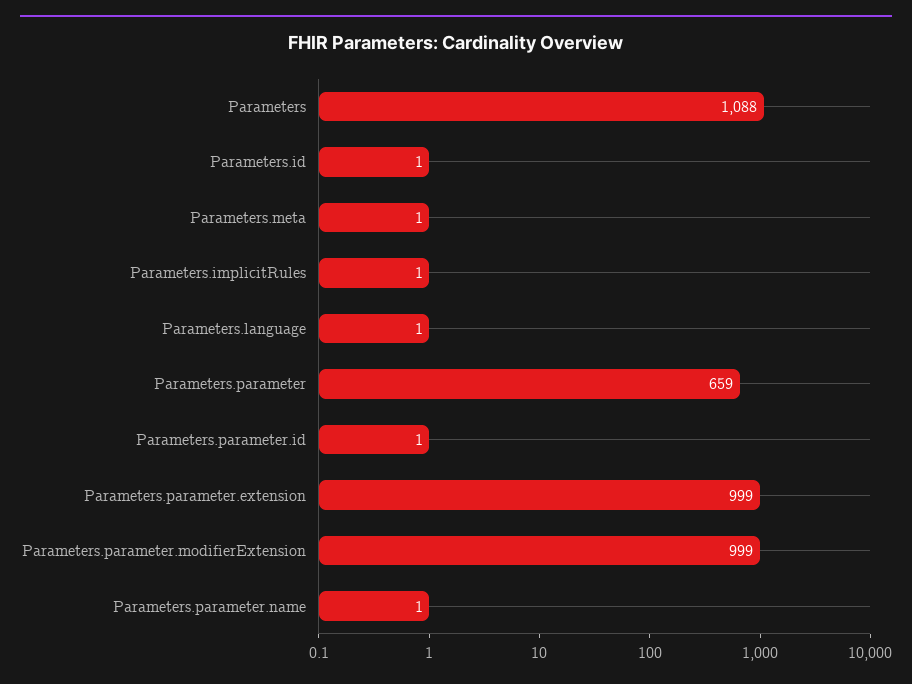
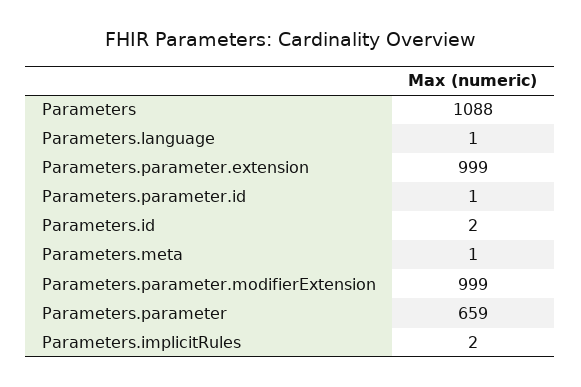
  {
    "Parameters": 1088,
-   "Parameters.id": 1,
+   "Parameters.id": 2,
    "Parameters.meta": 1,
-   "Parameters.implicitRules": 1,
+   "Parameters.implicitRules": 2,
    "Parameters.language": 1,
    "Parameters.parameter": 659,
    "Parameters.parameter.id": 1,
    "Parameters.parameter.extension": 999,
-   "Parameters.parameter.modifierExtension": 999,
+   "Parameters.parameter.modifierExtension": 999
-   "Parameters.parameter.name": 1
  }

